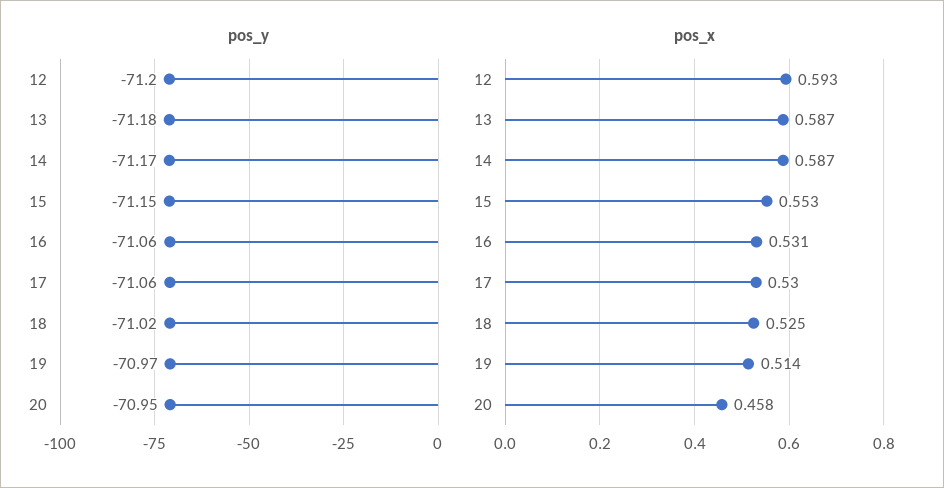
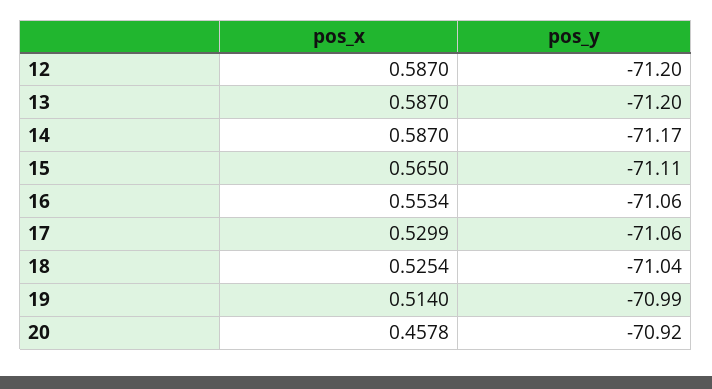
  {
    "pos_y": {
      "12": -71.2,
-     "13": -71.18,
+     "13": -71.2,
      "14": -71.17,
-     "15": -71.15,
+     "15": -71.11,
      "16": -71.06,
      "17": -71.06,
-     "18": -71.02,
+     "18": -71.04,
-     "19": -70.97,
+     "19": -70.99,
-     "20": -70.95
+     "20": -70.92
    },
    "pos_x": {
-     "12": 0.593,
+     "12": 0.587,
      "13": 0.587,
      "14": 0.587,
-     "15": 0.553,
+     "15": 0.565,
-     "16": 0.531,
+     "16": 0.5534,
      "17": 0.5299,
      "18": 0.5254,
      "19": 0.514,
      "20": 0.4578
    }
  }

